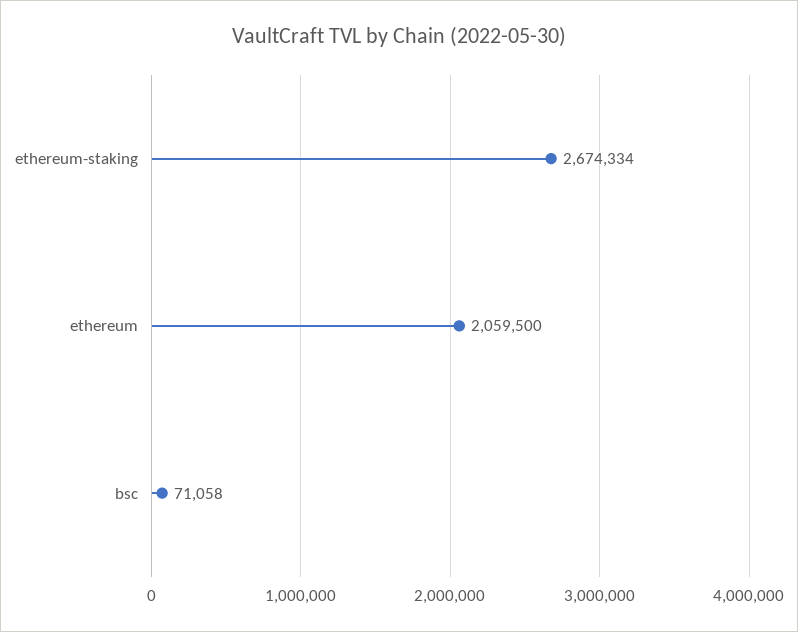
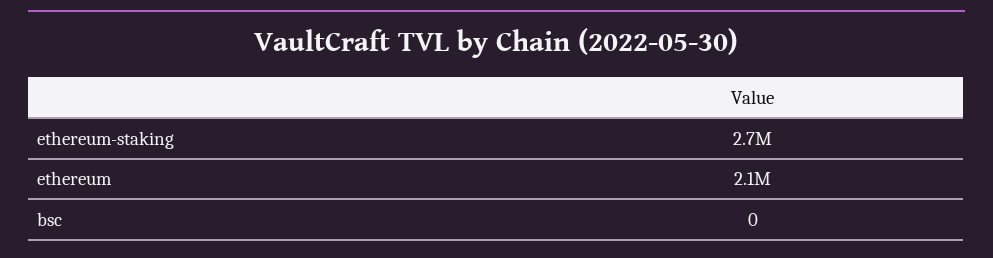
  {
    "ethereum-staking": 2674334,
    "ethereum": 2059500,
-   "bsc": 71058
+   "bsc": 0
  }

